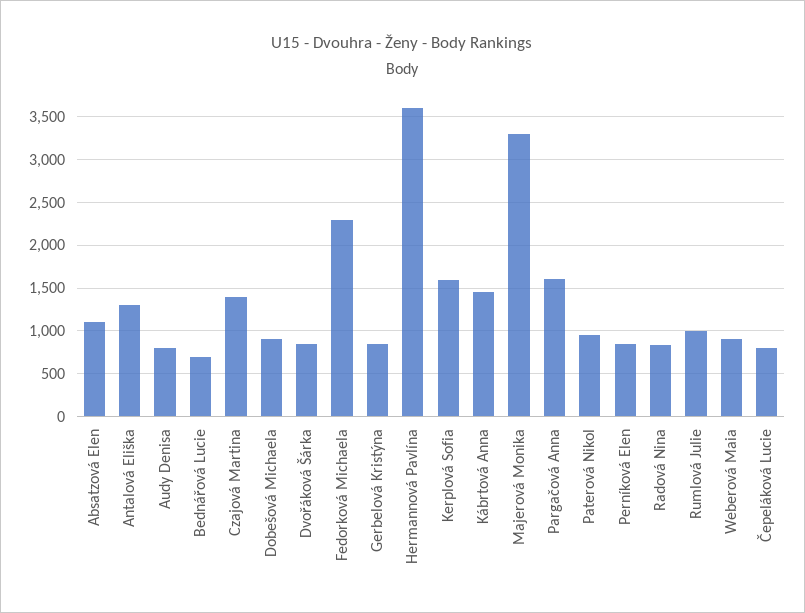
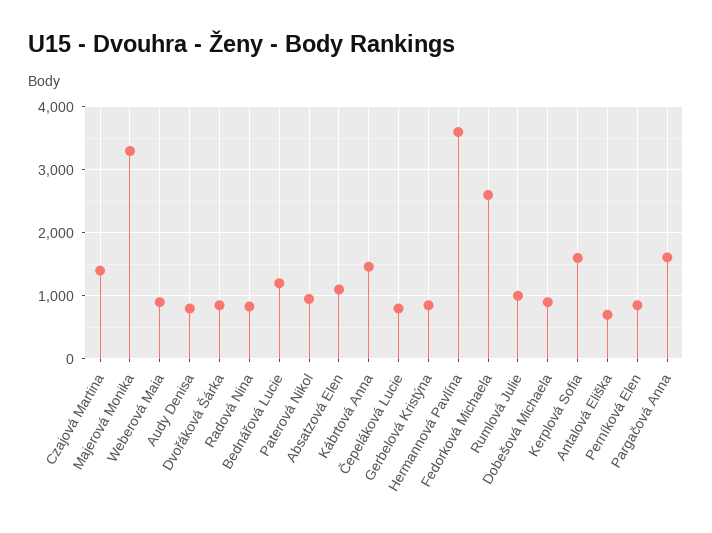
  {
    "Absatzová Elen": 1100,
-   "Antalová Eliška": 1300,
+   "Antalová Eliška": 700,
    "Audy Denisa": 800,
-   "Bednářová Lucie": 700,
+   "Bednářová Lucie": 1200,
    "Czajová Martina": 1400,
    "Dobešová Michaela": 900,
    "Dvořáková Šárka": 900,
-   "Fedorková Michaela": 2300,
+   "Fedorková Michaela": 2600,
    "Gerbelová Kristýna": 900,
    "Hermannová Pavlína": 3600,
    "Kerplová Sofia": 1600,
    "Kábrtová Anna": 1500,
    "Majerová Monika": 3300,
    "Pargačová Anna": 1600,
    "Paterová Nikol": 1000,
    "Perníková Elen": 900,
    "Radová Nina": 800,
    "Rumlová Julie": 1000,
    "Weberová Maia": 900,
    "Čepeláková Lucie": 800
  }

